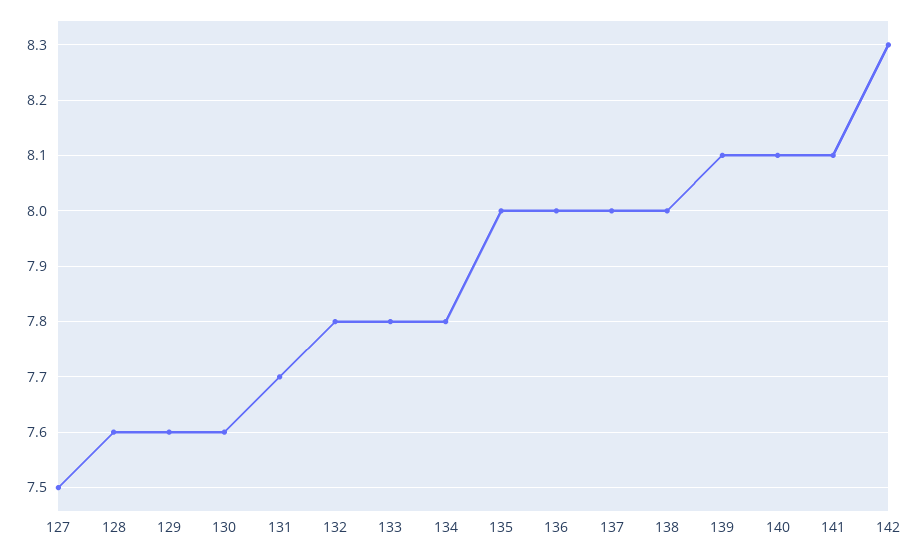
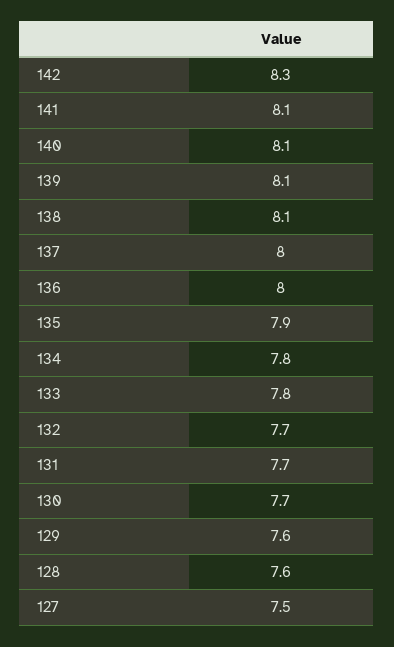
  {
    "127": 7.5,
    "128": 7.6,
    "129": 7.6,
-   "130": 7.6,
+   "130": 7.7,
    "131": 7.7,
-   "132": 7.8,
+   "132": 7.7,
    "133": 7.8,
    "134": 7.8,
-   "135": 8,
+   "135": 7.9,
    "136": 8,
    "137": 8,
-   "138": 8,
+   "138": 8.1,
    "139": 8.1,
    "140": 8.1,
    "141": 8.1,
    "142": 8.3
  }

